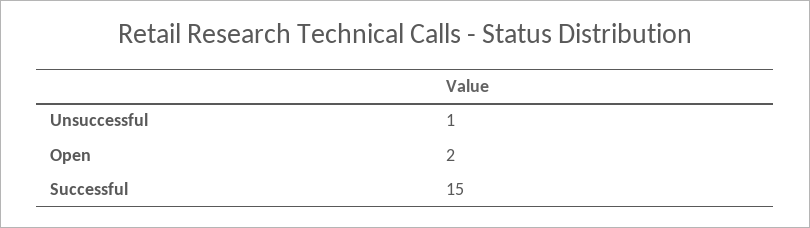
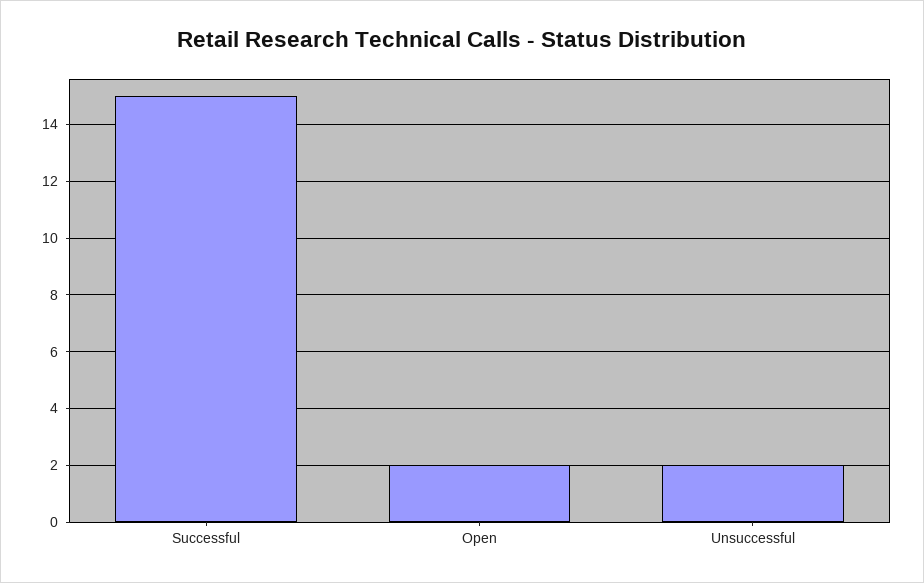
  {
-   "Unsuccessful": 1,
+   "Unsuccessful": 2,
    "Open": 2,
    "Successful": 15
  }

